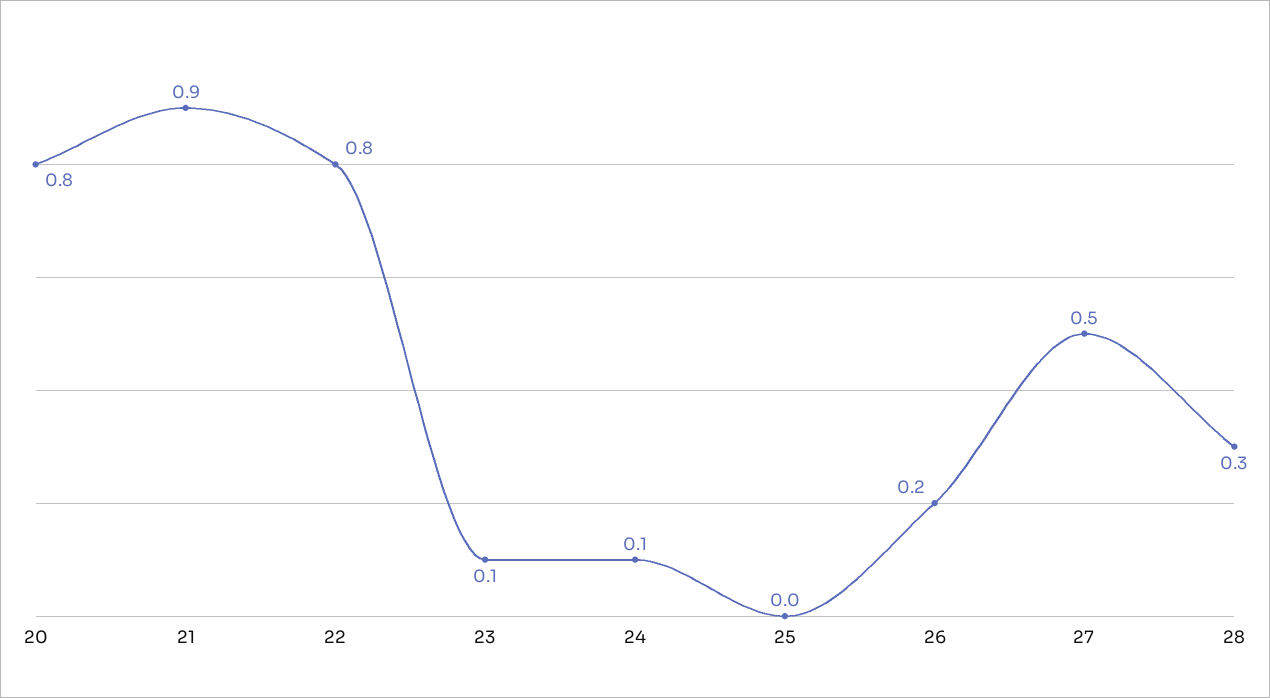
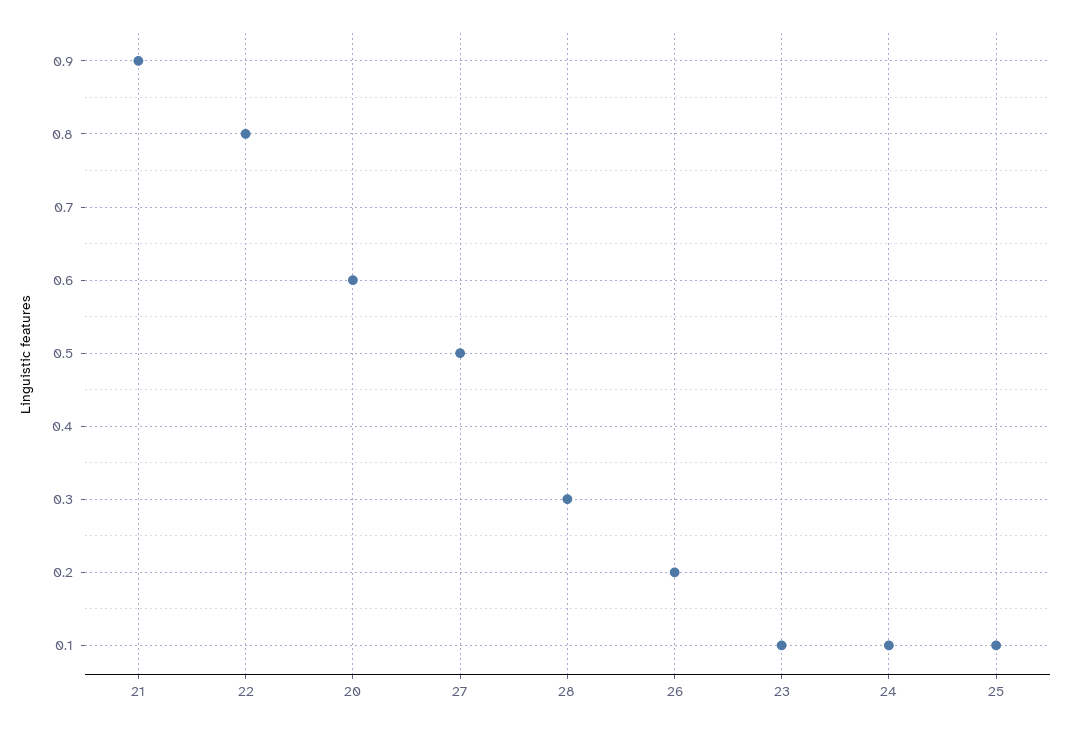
  {
-   "20": 0.8,
+   "20": 0.6,
    "21": 0.9,
    "22": 0.8,
    "23": 0.1,
    "24": 0.1,
-   "25": 0,
+   "25": 0.1,
    "26": 0.2,
    "27": 0.5,
    "28": 0.3
  }

